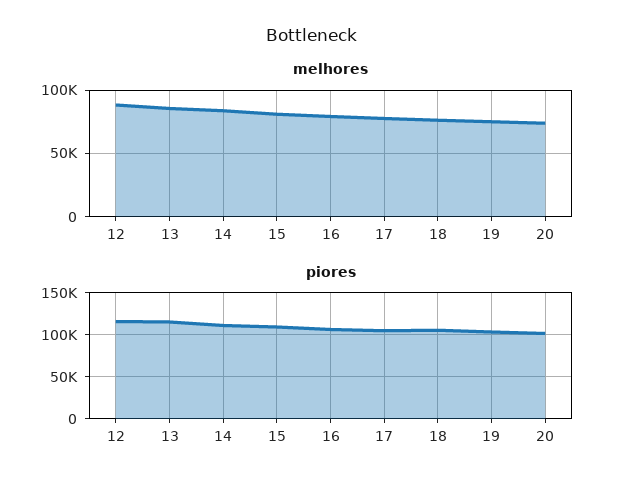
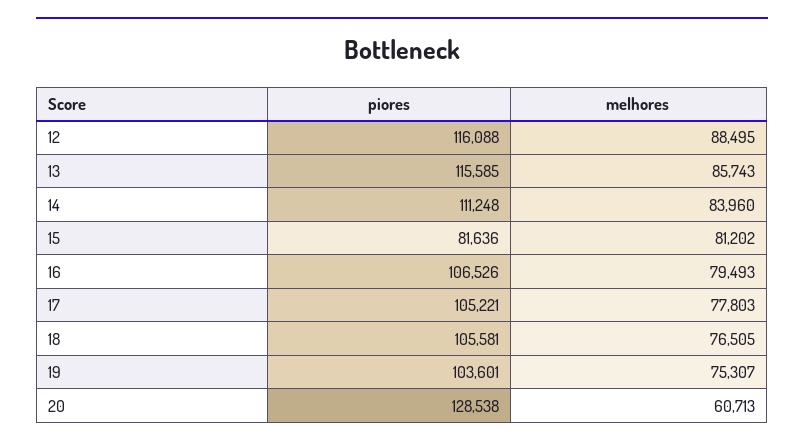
  {
    "melhores": {
      "12": 88495,
      "13": 85743,
      "14": 83960,
      "15": 81202,
      "16": 79493,
      "17": 77803,
      "18": 76505,
      "19": 75307,
-     "20": 75000
+     "20": 60713
    },
    "piores": {
      "12": 116088,
      "13": 115585,
      "14": 111248,
-     "15": 110000,
+     "15": 81636,
      "16": 106526,
      "17": 105221,
      "18": 105581,
      "19": 103601,
-     "20": 100000
+     "20": 128538
    }
  }

